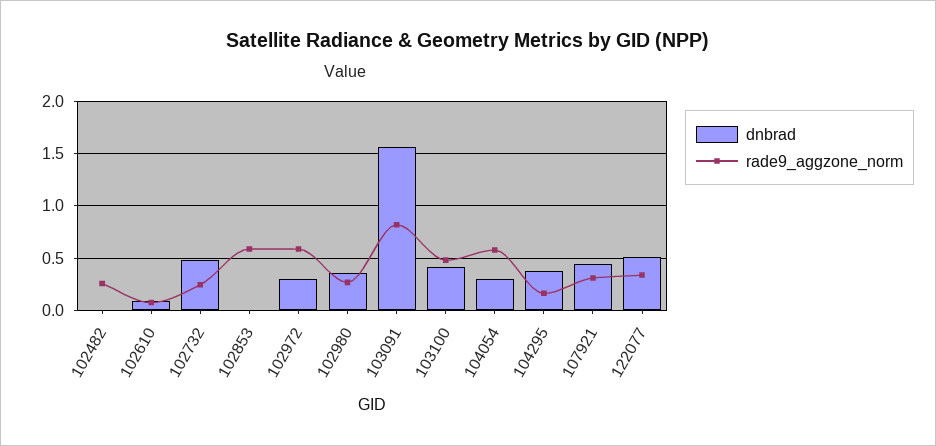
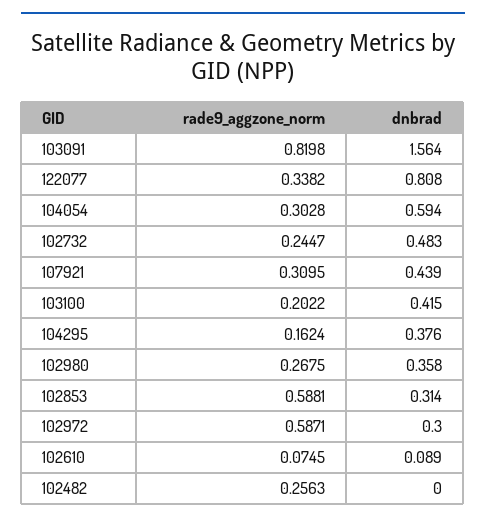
  {
    "dnbrad": {
      "102482": 0,
      "102610": 0.089,
      "102732": 0.483,
-     "102853": 0,
+     "102853": 0.314,
      "102972": 0.3,
      "102980": 0.358,
      "103091": 1.564,
      "103100": 0.415,
-     "104054": 0.3,
+     "104054": 0.594,
      "104295": 0.376,
      "107921": 0.439,
-     "122077": 0.5
+     "122077": 0.808
    },
    "rade9_aggzone_norm": {
      "102482": 0.2563,
      "102610": 0.0745,
      "102732": 0.2447,
      "102853": 0.5881,
      "102972": 0.5871,
      "102980": 0.2675,
      "103091": 0.8198,
-     "103100": 0.5,
+     "103100": 0.2022,
-     "104054": 0.6,
+     "104054": 0.3028,
      "104295": 0.1624,
      "107921": 0.3095,
      "122077": 0.3382
    }
  }

